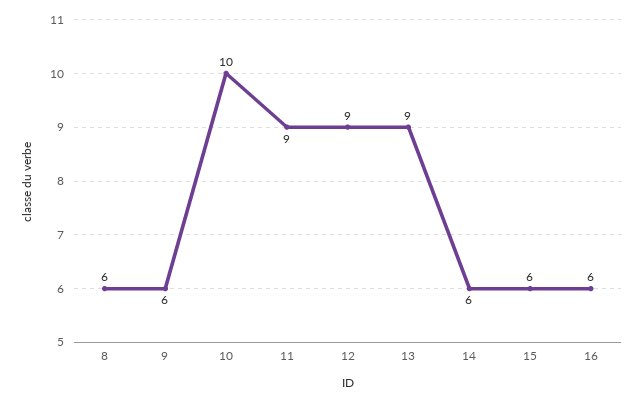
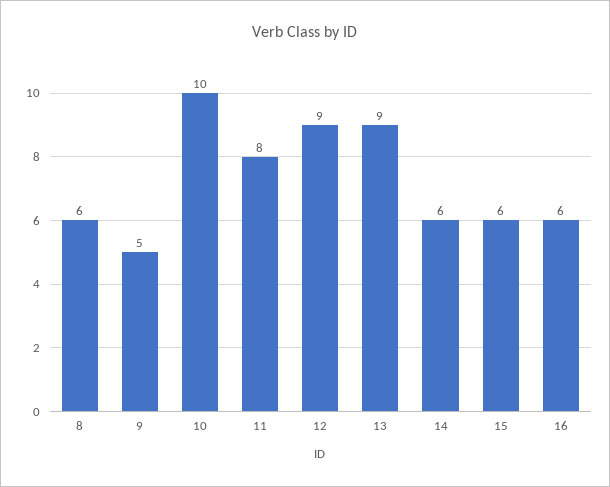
  {
    "8": 6,
-   "9": 6,
+   "9": 5,
    "10": 10,
-   "11": 9,
+   "11": 8,
    "12": 9,
    "13": 9,
    "14": 6,
    "15": 6,
    "16": 6
  }

